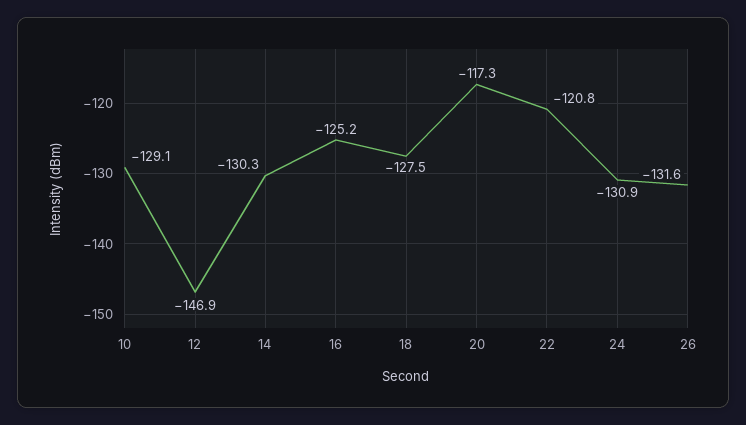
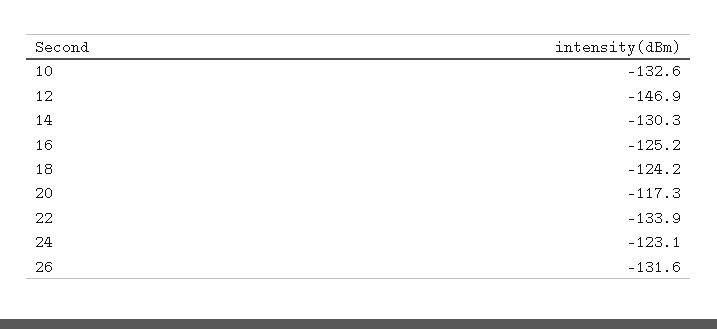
  {
-   "10": -129.1,
+   "10": -132.6,
    "12": -146.9,
    "14": -130.3,
    "16": -125.2,
-   "18": -127.5,
+   "18": -124.2,
    "20": -117.3,
-   "22": -120.8,
+   "22": -133.9,
-   "24": -130.9,
+   "24": -123.1,
    "26": -131.6
  }

